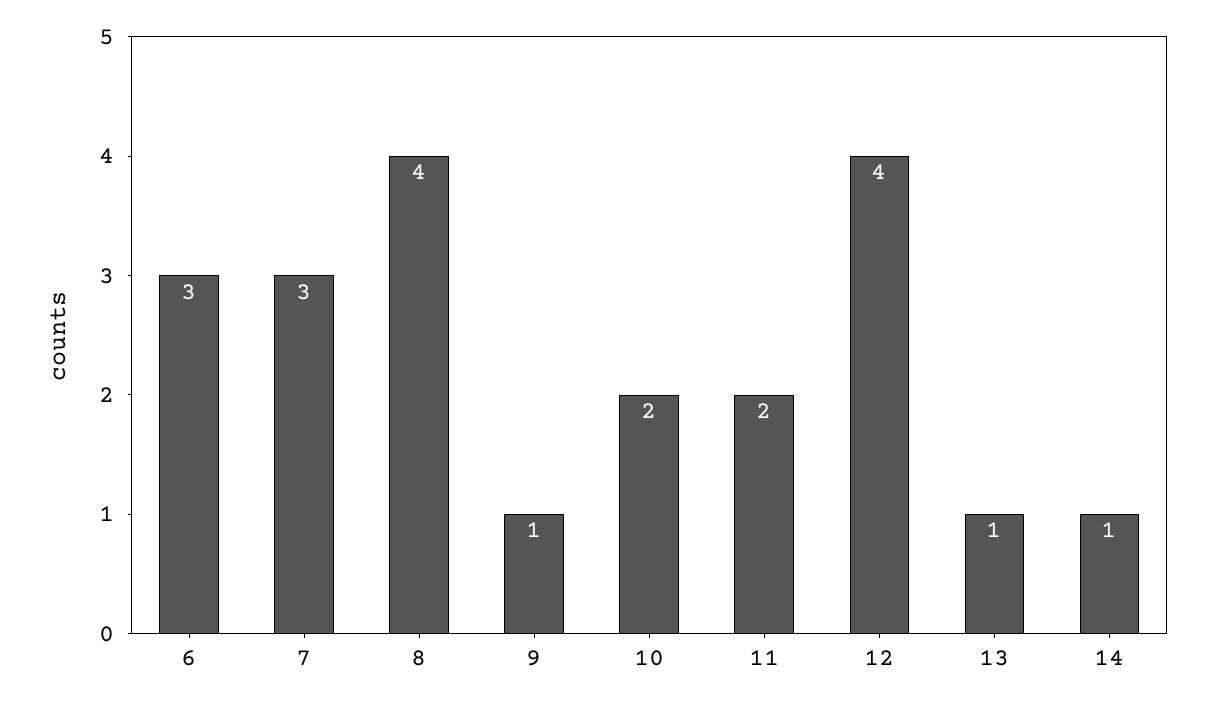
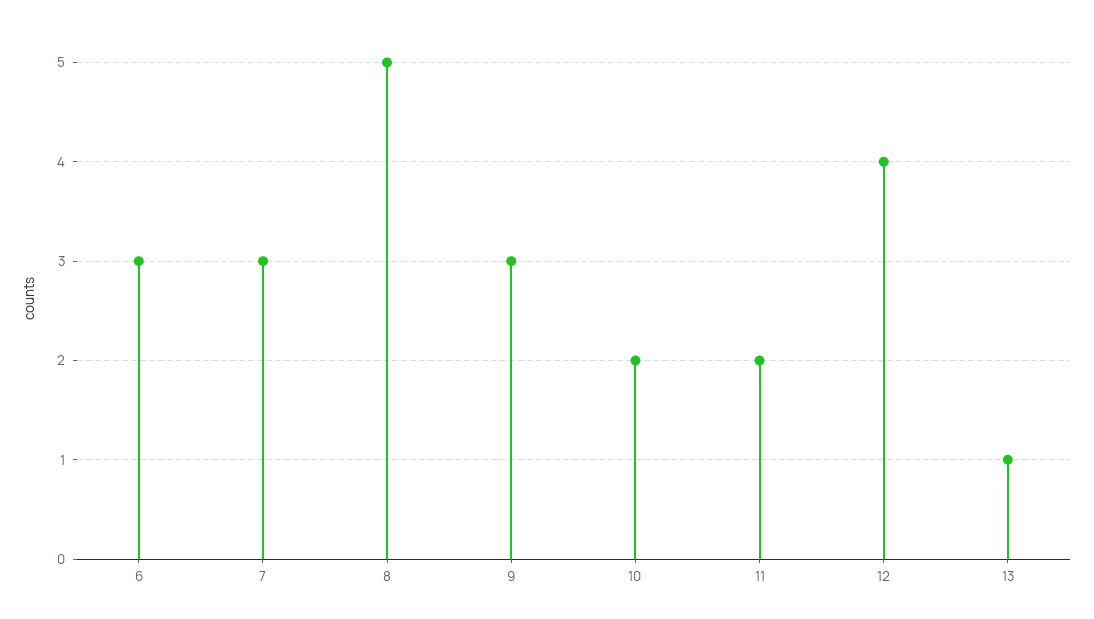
  {
    "6": 3,
    "7": 3,
-   "8": 4,
+   "8": 5,
-   "9": 1,
+   "9": 3,
    "10": 2,
    "11": 2,
    "12": 4,
-   "13": 1,
+   "13": 1
-   "14": 1
  }

